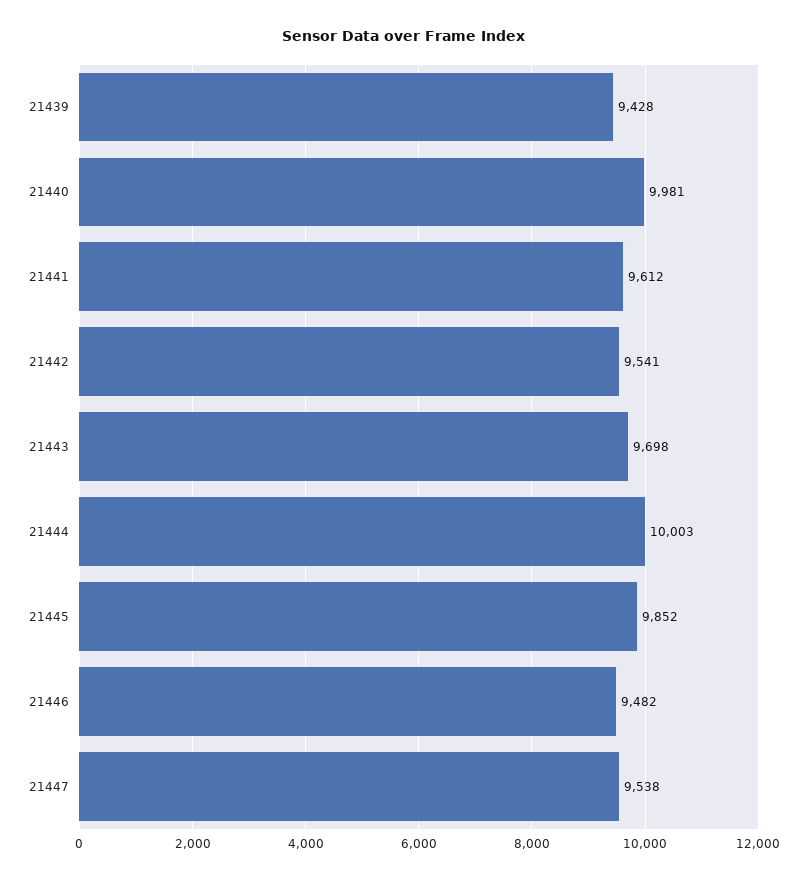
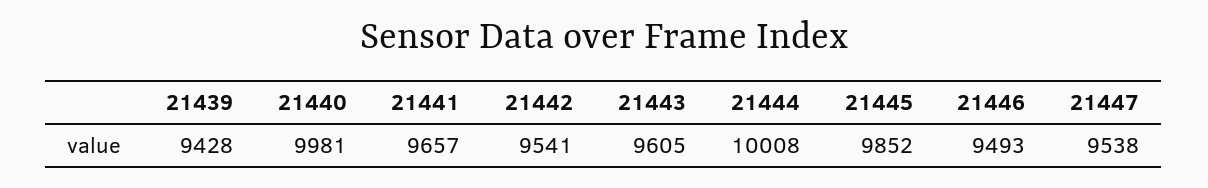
  {
    "21439": 9428,
    "21440": 9981,
-   "21441": 9612,
+   "21441": 9657,
    "21442": 9541,
-   "21443": 9698,
+   "21443": 9605,
-   "21444": 10003,
+   "21444": 10008,
    "21445": 9852,
-   "21446": 9482,
+   "21446": 9493,
    "21447": 9538
  }

